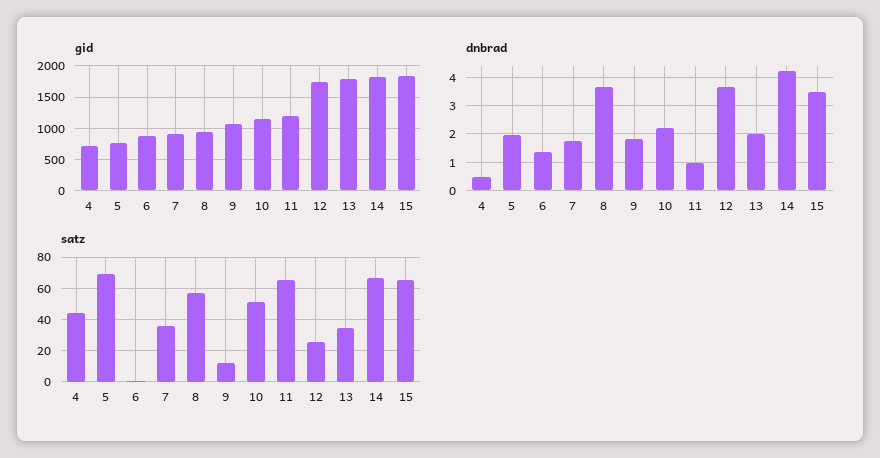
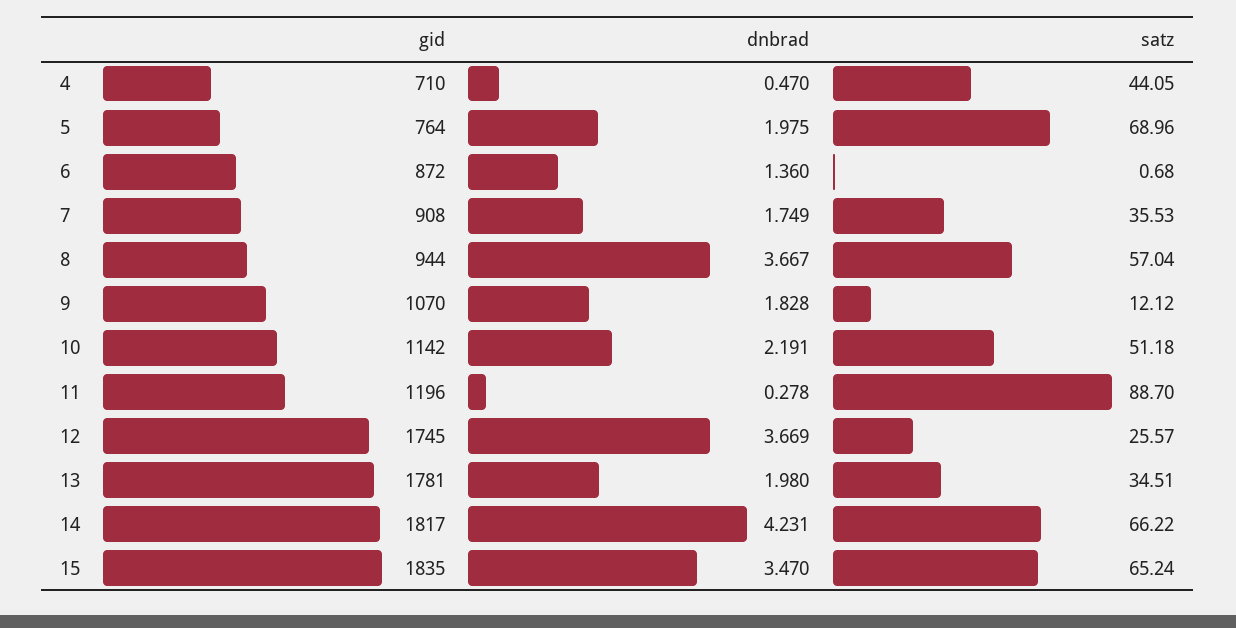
  {
    "gid": {
      "4": 710,
      "5": 764,
      "6": 872,
      "7": 908,
      "8": 944,
      "9": 1070,
      "10": 1142,
      "11": 1196,
      "12": 1745,
      "13": 1781,
      "14": 1817,
      "15": 1835
    },
    "dnbrad": {
      "4": 0.47,
      "5": 1.975,
      "6": 1.36,
      "7": 1.749,
      "8": 3.667,
      "9": 1.828,
      "10": 2.191,
-     "11": 1,
+     "11": 0.278,
      "12": 3.669,
      "13": 1.98,
      "14": 4.231,
      "15": 3.47
    },
    "satz": {
      "4": 44.05,
      "5": 68.96,
      "6": 0.68,
      "7": 35.53,
      "8": 57.04,
      "9": 12.12,
      "10": 51.18,
-     "11": 65,
+     "11": 88.7,
      "12": 25.57,
      "13": 34.51,
      "14": 66.22,
      "15": 65.24
    }
  }

